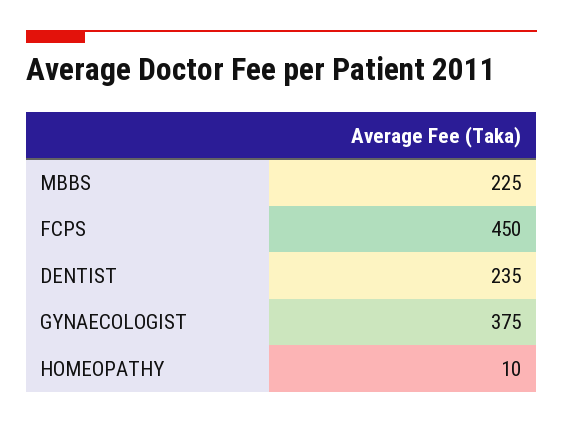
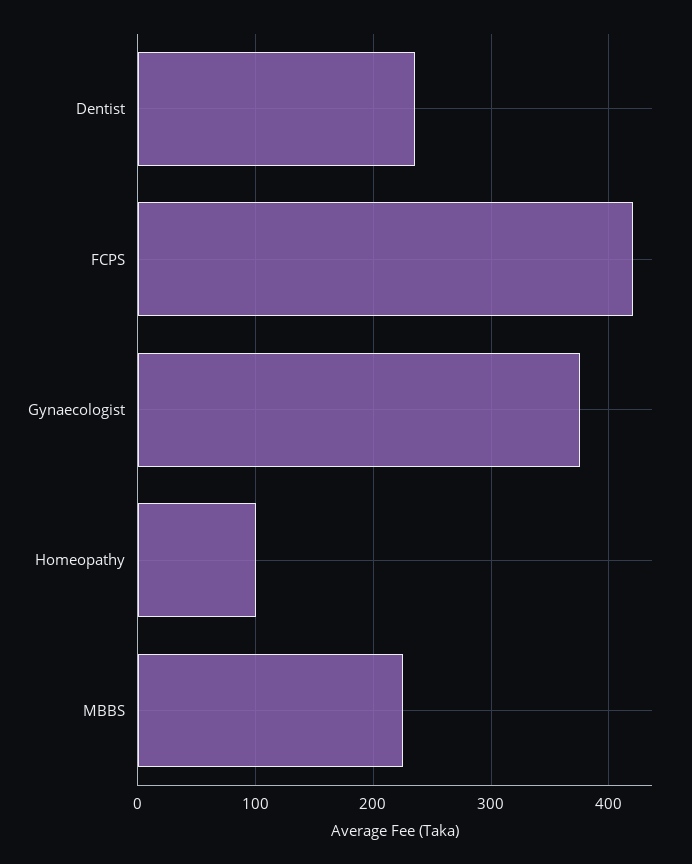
  {
    "MBBS": 225,
-   "FCPS": 450,
+   "FCPS": 420,
    "DENTIST": 235,
    "GYNAECOLOGIST": 375,
-   "HOMEOPATHY": 10
+   "HOMEOPATHY": 100
  }

